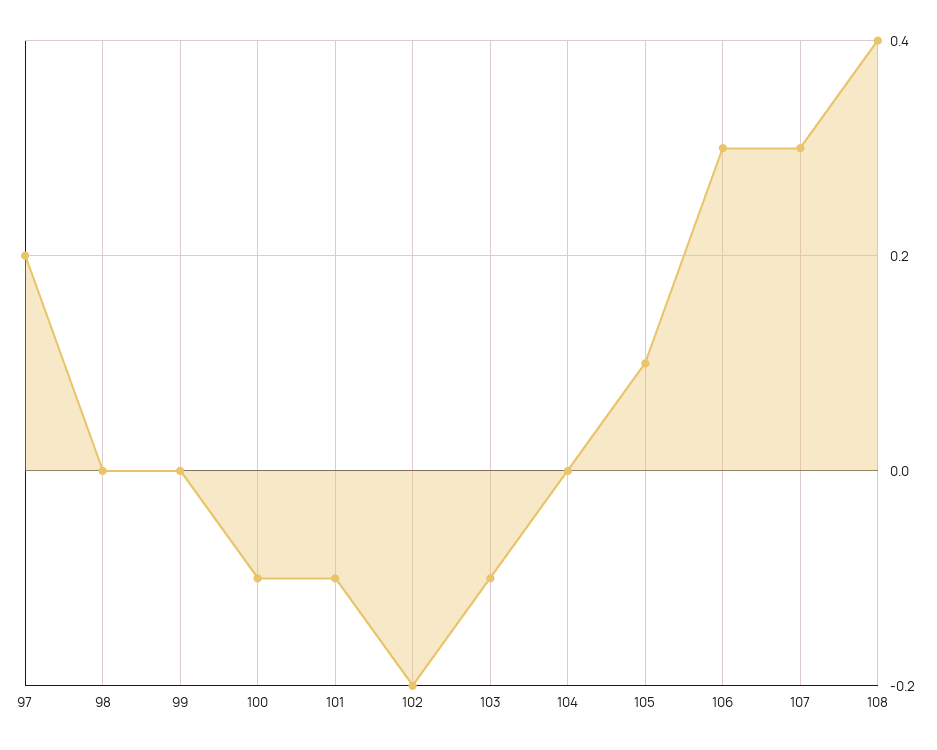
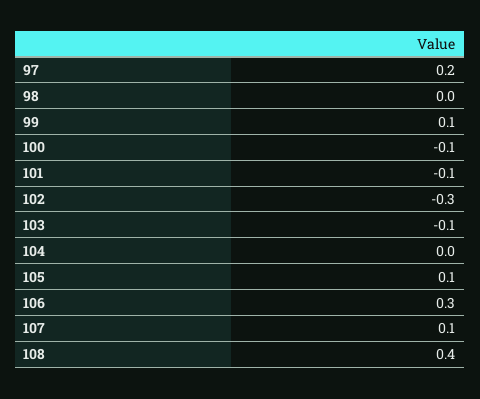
  {
    "97": 0.2,
    "98": 0,
-   "99": 0,
+   "99": 0.1,
    "100": -0.1,
    "101": -0.1,
-   "102": -0.2,
+   "102": -0.3,
    "103": -0.1,
    "104": 0,
    "105": 0.1,
    "106": 0.3,
-   "107": 0.3,
+   "107": 0.1,
    "108": 0.4
  }

